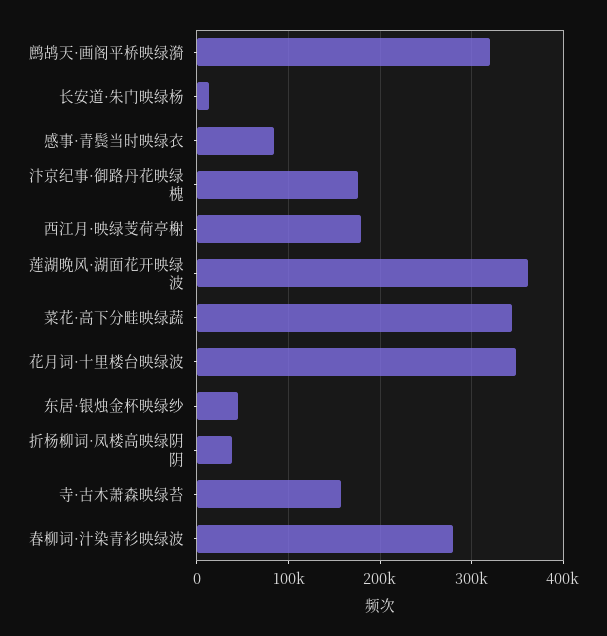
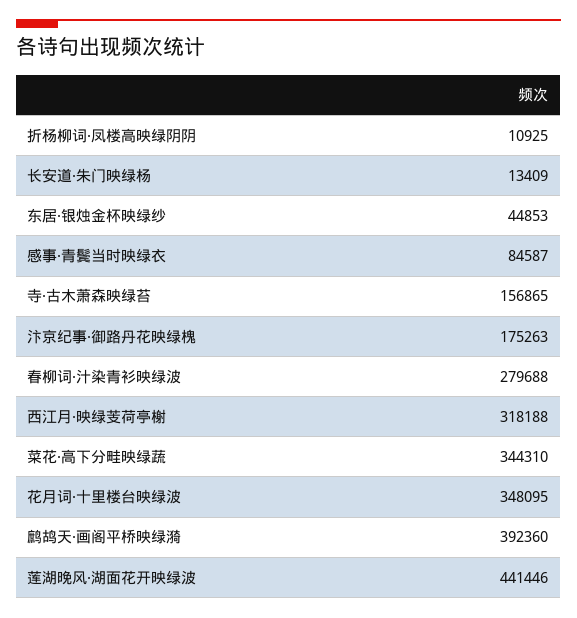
  {
-   "鹧鸪天·画阁平桥映绿漪": 320000,
+   "鹧鸪天·画阁平桥映绿漪": 392360,
    "长安道·朱门映绿杨": 13409,
    "感事·青鬓当时映绿衣": 84587,
    "汴京纪事·御路丹花映绿槐": 175263,
-   "西江月·映绿芰荷亭榭": 180000,
+   "西江月·映绿芰荷亭榭": 318188,
-   "莲湖晚风·湖面花开映绿波": 360000,
+   "莲湖晚风·湖面花开映绿波": 441446,
    "菜花·高下分畦映绿蔬": 344310,
    "花月词·十里楼台映绿波": 348095,
    "东居·银烛金杯映绿纱": 44853,
-   "折杨柳词·凤楼高映绿阴阴": 40000,
+   "折杨柳词·凤楼高映绿阴阴": 10925,
    "寺·古木萧森映绿苔": 156865,
    "春柳词·汁染青衫映绿波": 279688
  }

